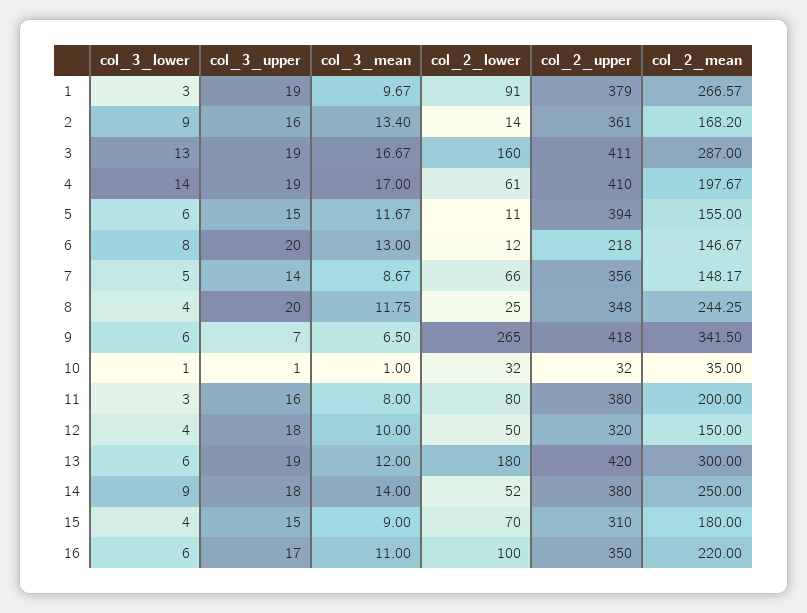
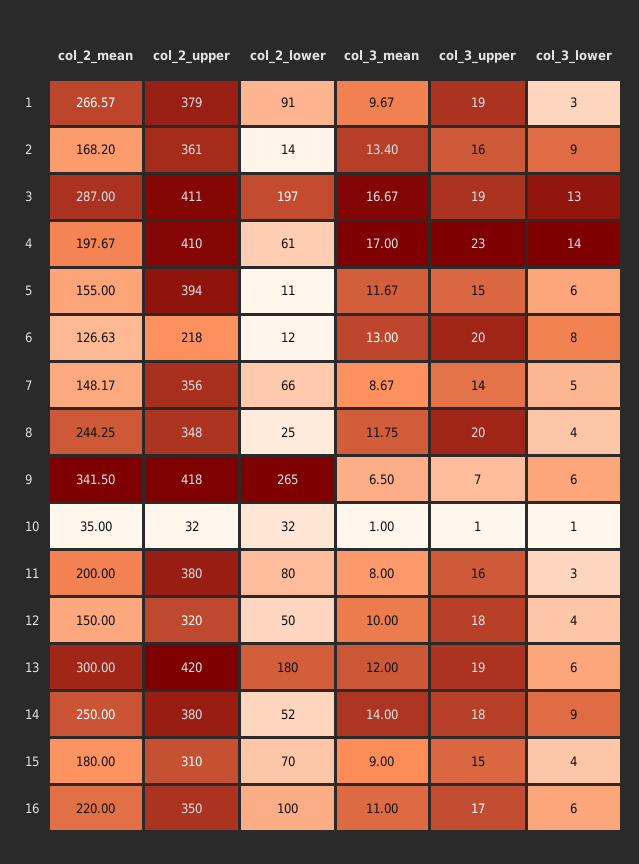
  {
    "col_3_lower": {
      "1": 3,
      "2": 9,
      "3": 13,
      "4": 14,
      "5": 6,
      "6": 8,
      "7": 5,
      "8": 4,
      "9": 6,
      "10": 1,
      "11": 3,
      "12": 4,
      "13": 6,
      "14": 9,
      "15": 4,
      "16": 6
    },
    "col_3_upper": {
      "1": 19,
      "2": 16,
      "3": 19,
-     "4": 19,
+     "4": 23,
      "5": 15,
      "6": 20,
      "7": 14,
      "8": 20,
      "9": 7,
      "10": 1,
      "11": 16,
      "12": 18,
      "13": 19,
      "14": 18,
      "15": 15,
      "16": 17
    },
    "col_3_mean": {
      "1": 9.67,
      "2": 13.4,
      "3": 16.67,
      "4": 17,
      "5": 11.67,
      "6": 13,
      "7": 8.67,
      "8": 11.75,
      "9": 6.5,
      "10": 1,
      "11": 8,
      "12": 10,
      "13": 12,
      "14": 14,
      "15": 9,
      "16": 11
    },
    "col_2_lower": {
      "1": 91,
      "2": 14,
-     "3": 160,
+     "3": 197,
      "4": 61,
      "5": 11,
      "6": 12,
      "7": 66,
      "8": 25,
      "9": 265,
      "10": 32,
      "11": 80,
      "12": 50,
      "13": 180,
      "14": 52,
      "15": 70,
      "16": 100
    },
    "col_2_upper": {
      "1": 379,
      "2": 361,
      "3": 411,
      "4": 410,
      "5": 394,
      "6": 218,
      "7": 356,
      "8": 348,
      "9": 418,
      "10": 32,
      "11": 380,
      "12": 320,
      "13": 420,
      "14": 380,
      "15": 310,
      "16": 350
    },
    "col_2_mean": {
      "1": 266.57,
      "2": 168.2,
      "3": 287,
      "4": 197.67,
      "5": 155,
-     "6": 146.67,
+     "6": 126.63,
      "7": 148.17,
      "8": 244.25,
      "9": 341.5,
      "10": 35,
      "11": 200,
      "12": 150,
      "13": 300,
      "14": 250,
      "15": 180,
      "16": 220
    }
  }

